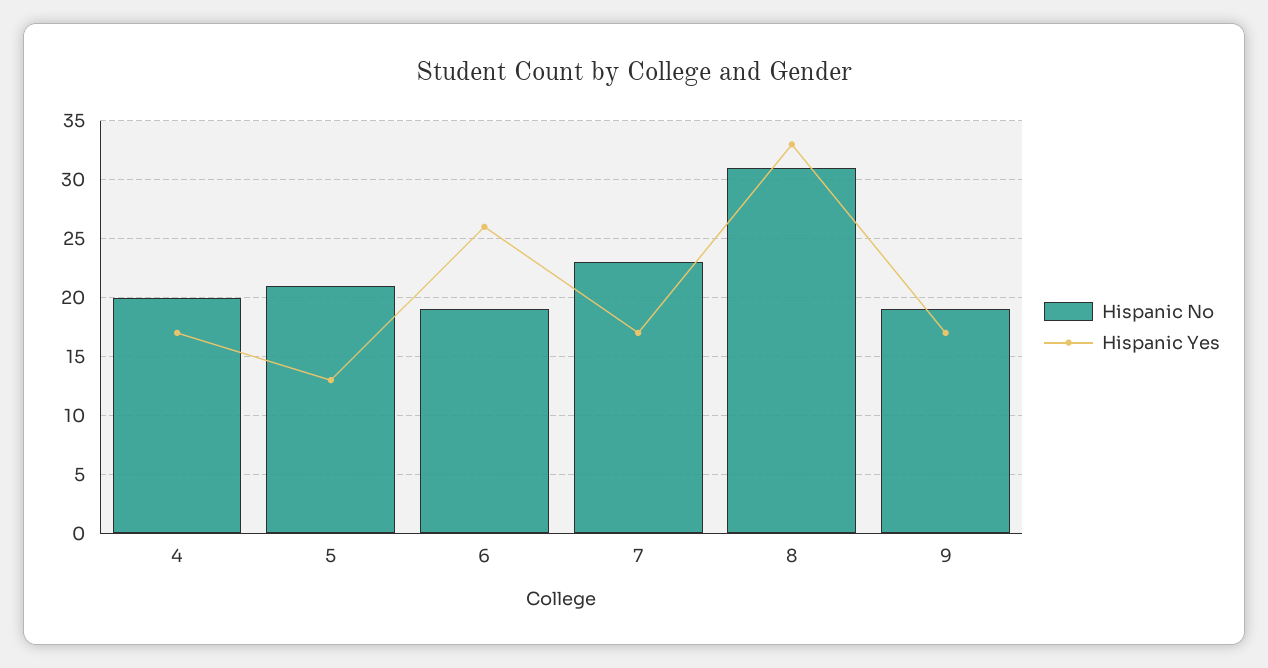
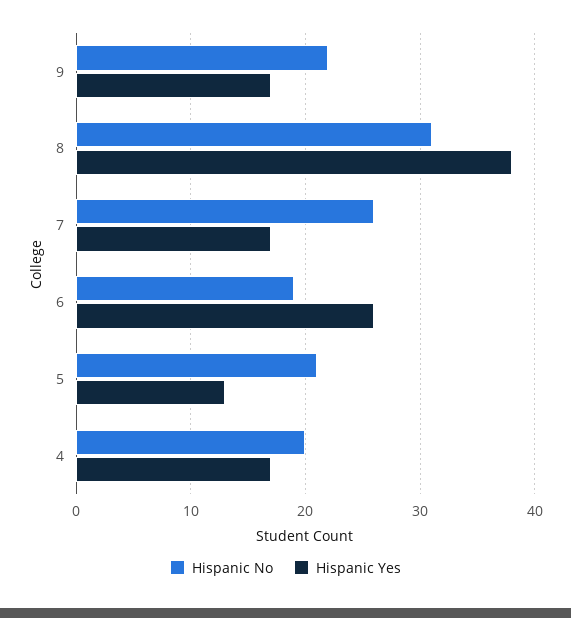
  {
    "Hispanic No": {
      "4": 20,
      "5": 21,
      "6": 19,
-     "7": 23,
+     "7": 26,
      "8": 31,
-     "9": 19
+     "9": 22
    },
    "Hispanic Yes": {
      "4": 17,
      "5": 13,
      "6": 26,
      "7": 17,
-     "8": 33,
+     "8": 38,
      "9": 17
    }
  }

